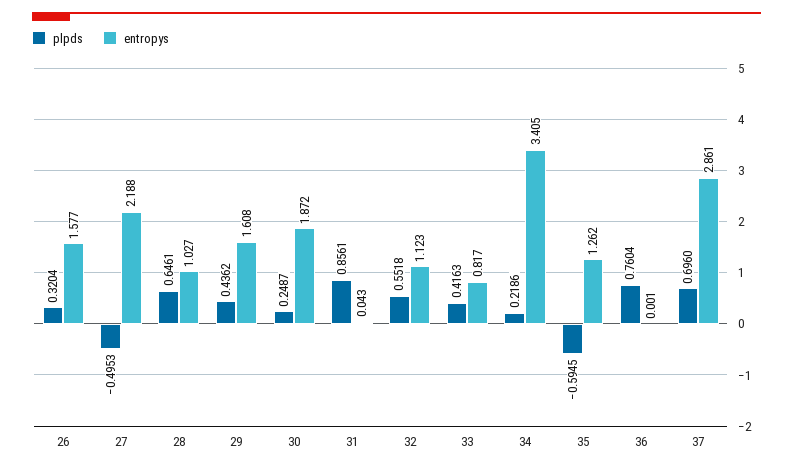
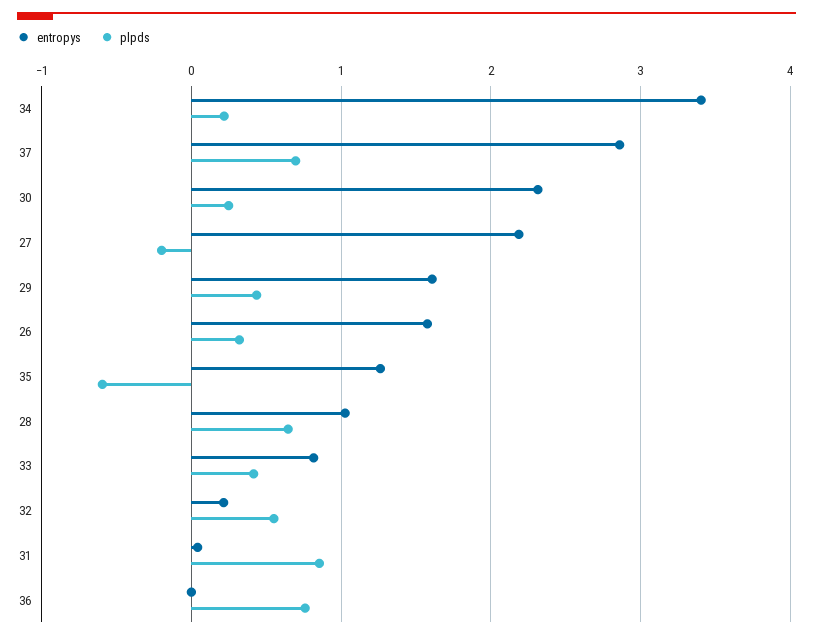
  {
    "plpds": {
      "26": 0.3204,
-     "27": -0.4953,
+     "27": -0.2,
      "28": 0.6461,
      "29": 0.4362,
      "30": 0.2487,
      "31": 0.8561,
      "32": 0.5518,
      "33": 0.4163,
      "34": 0.2186,
      "35": -0.5945,
      "36": 0.7604,
      "37": 0.696
    },
    "entropys": {
      "26": 1.577,
      "27": 2.188,
      "28": 1.027,
      "29": 1.608,
-     "30": 1.872,
+     "30": 2.3,
      "31": 0.043,
-     "32": 1.123,
+     "32": 0.2,
      "33": 0.817,
      "34": 3.405,
      "35": 1.262,
      "36": 0.001,
      "37": 2.861
    }
  }

